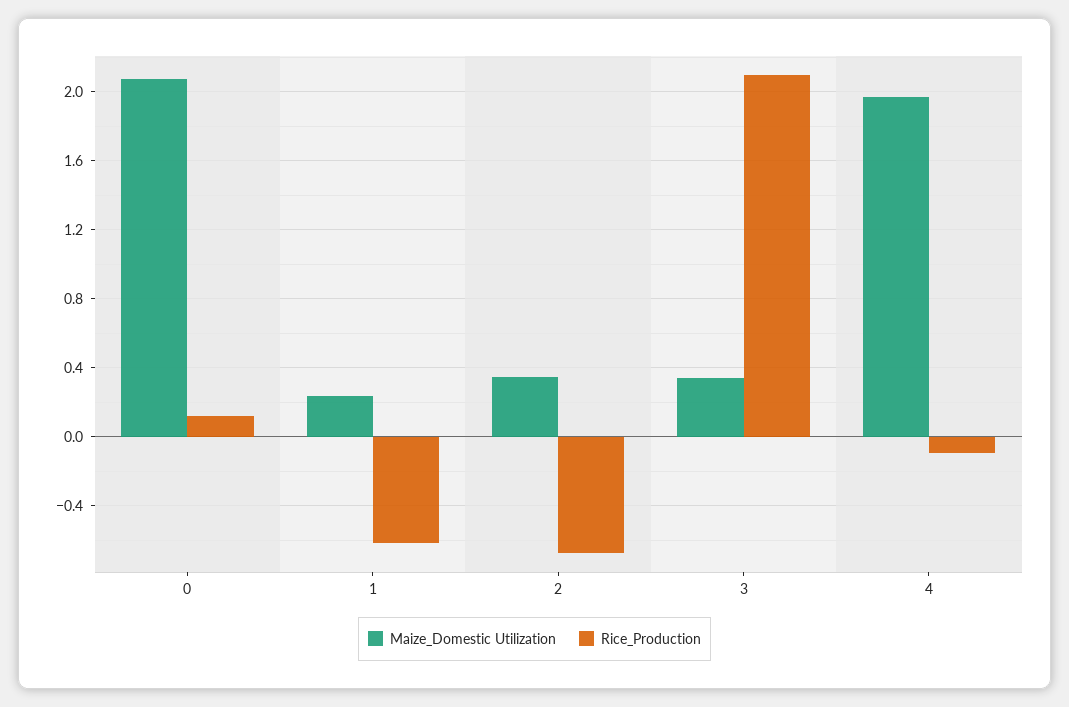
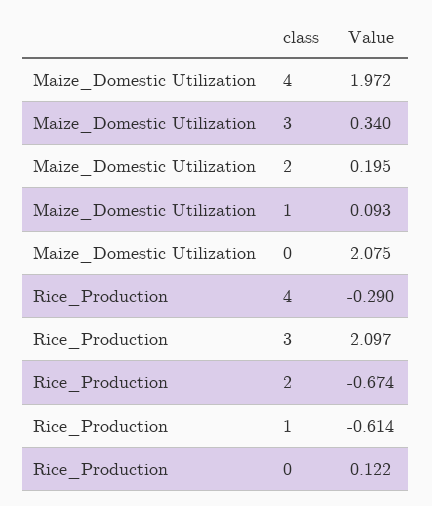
  {
    "Maize_Domestic Utilization": {
      "0": 2.075,
-     "1": 0.25,
+     "1": 0.093,
-     "2": 0.35,
+     "2": 0.195,
      "3": 0.34,
      "4": 1.972
    },
    "Rice_Production": {
      "0": 0.122,
      "1": -0.614,
      "2": -0.674,
      "3": 2.097,
-     "4": -0.1
+     "4": -0.29
    }
  }

